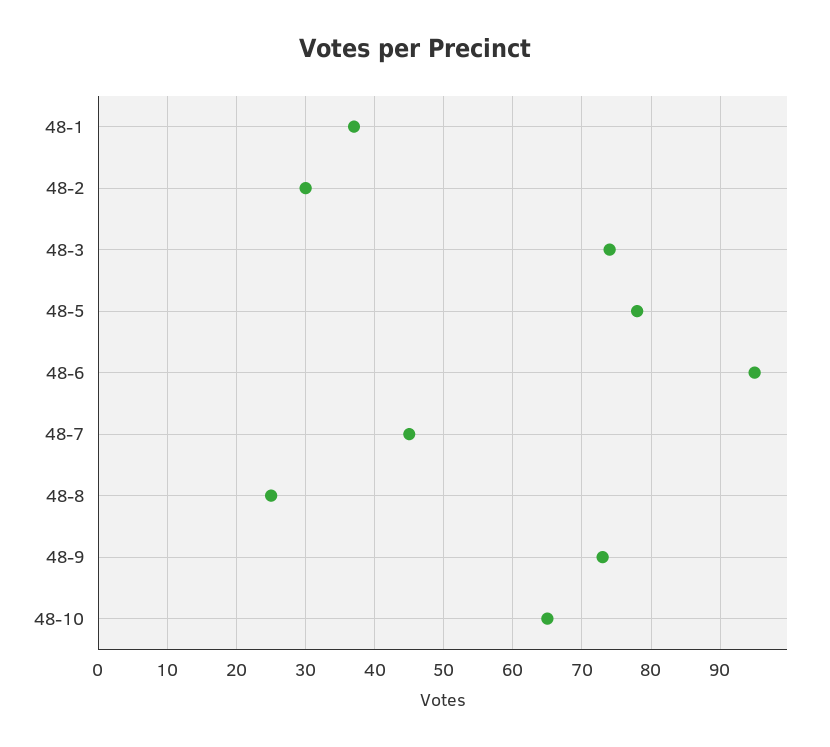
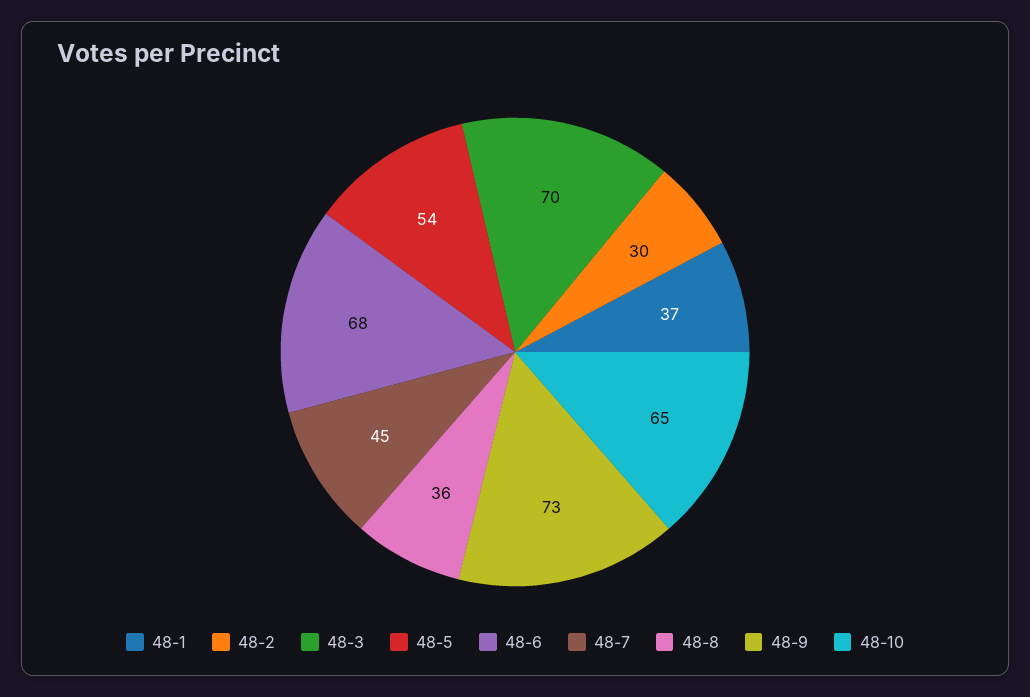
  {
    "48-1": 37,
    "48-2": 30,
-   "48-3": 74,
+   "48-3": 70,
-   "48-5": 78,
+   "48-5": 54,
-   "48-6": 95,
+   "48-6": 68,
    "48-7": 45,
-   "48-8": 25,
+   "48-8": 36,
    "48-9": 73,
    "48-10": 65
  }

